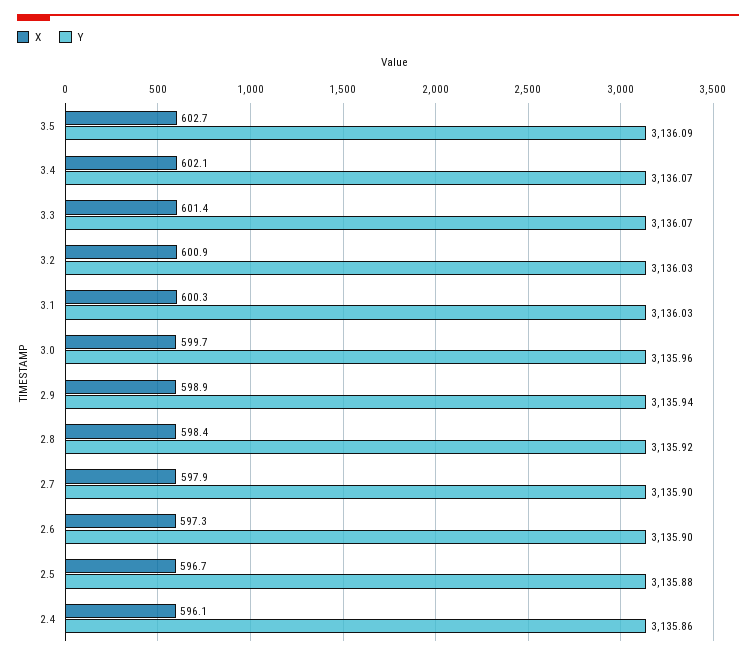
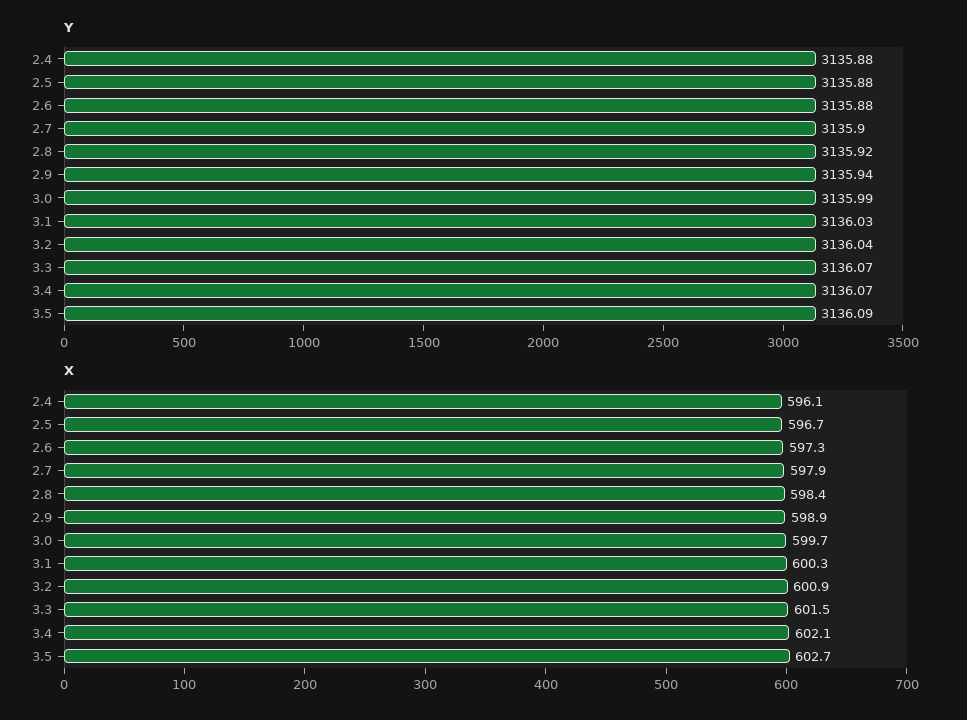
  {
    "X": {
      "3.5": 602.7,
      "3.4": 602.1,
-     "3.3": 601.4,
+     "3.3": 601.5,
      "3.2": 600.9,
      "3.1": 600.3,
      "3.0": 599.7,
      "2.9": 598.9,
      "2.8": 598.4,
      "2.7": 597.9,
      "2.6": 597.3,
      "2.5": 596.7,
      "2.4": 596.1
    },
    "Y": {
      "3.5": 3136.09,
      "3.4": 3136.07,
      "3.3": 3136.07,
-     "3.2": 3136.03,
+     "3.2": 3136.04,
      "3.1": 3136.03,
-     "3.0": 3135.96,
+     "3.0": 3135.99,
      "2.9": 3135.94,
      "2.8": 3135.92,
      "2.7": 3135.9,
-     "2.6": 3135.9,
+     "2.6": 3135.88,
      "2.5": 3135.88,
-     "2.4": 3135.86
+     "2.4": 3135.88
    }
  }

